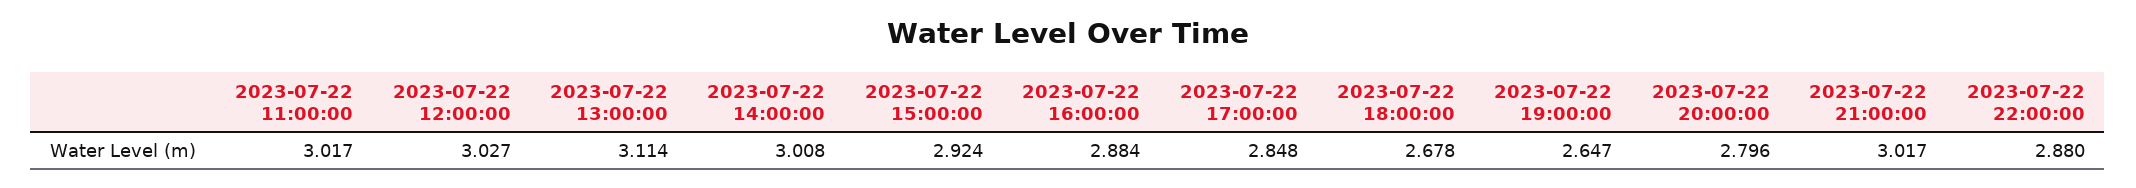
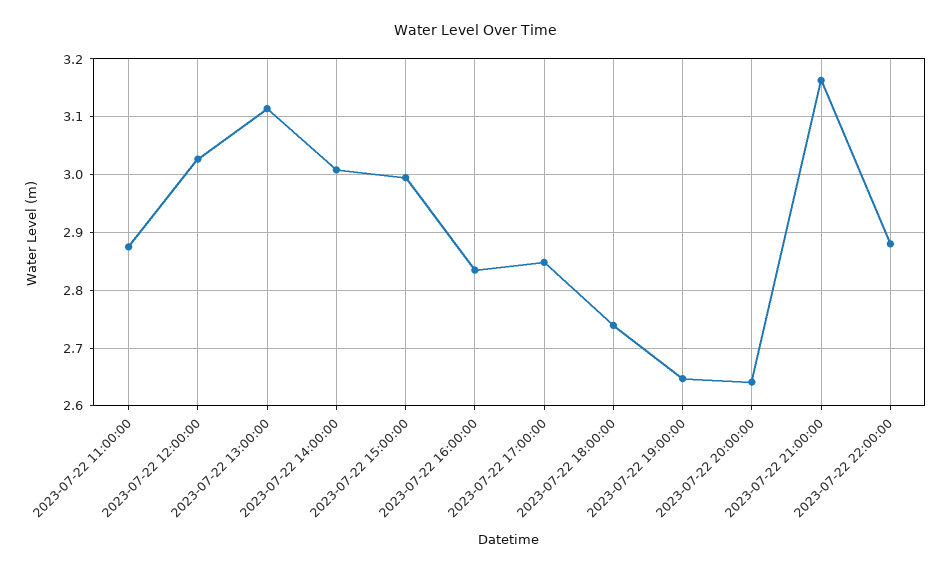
  {
-   "2023-07-22 11:00:00": 3.017,
+   "2023-07-22 11:00:00": 2.88,
    "2023-07-22 12:00:00": 3.027,
    "2023-07-22 13:00:00": 3.114,
    "2023-07-22 14:00:00": 3.008,
-   "2023-07-22 15:00:00": 2.924,
+   "2023-07-22 15:00:00": 3,
-   "2023-07-22 16:00:00": 2.884,
+   "2023-07-22 16:00:00": 2.84,
    "2023-07-22 17:00:00": 2.848,
-   "2023-07-22 18:00:00": 2.678,
+   "2023-07-22 18:00:00": 2.74,
    "2023-07-22 19:00:00": 2.647,
-   "2023-07-22 20:00:00": 2.796,
+   "2023-07-22 20:00:00": 2.64,
-   "2023-07-22 21:00:00": 3.017,
+   "2023-07-22 21:00:00": 3.16,
    "2023-07-22 22:00:00": 2.88
  }

